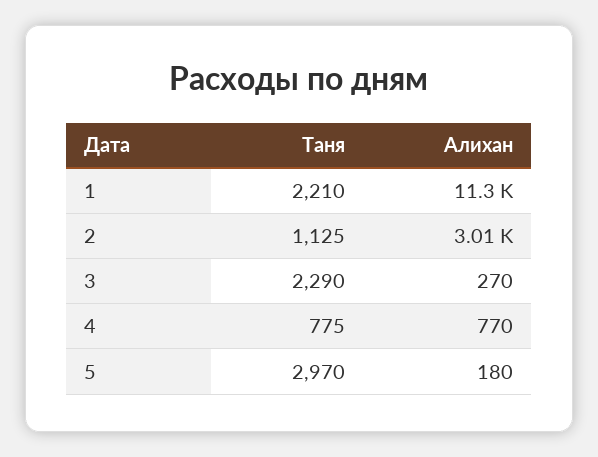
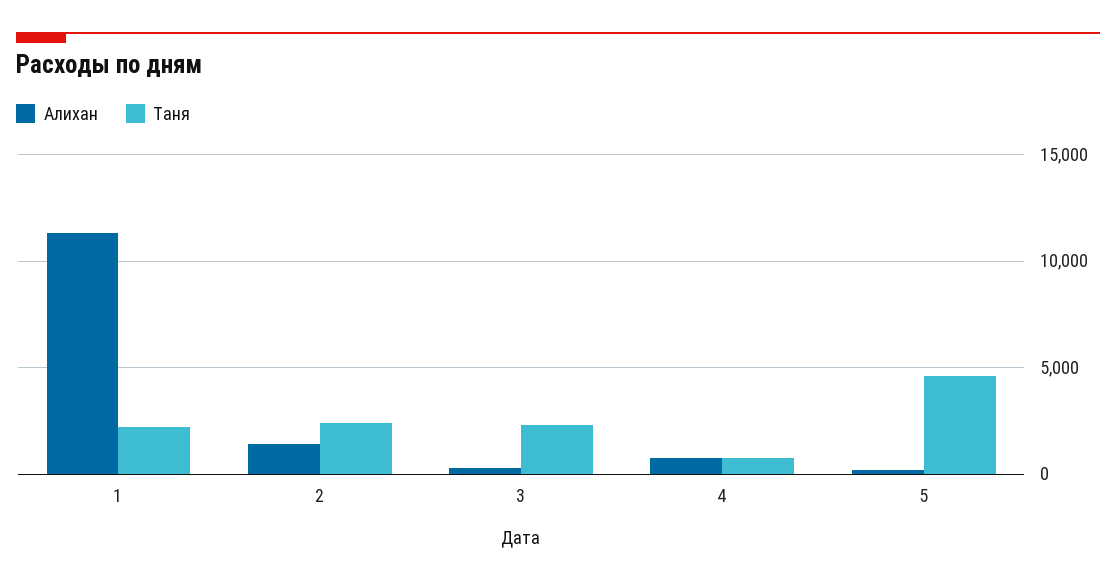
  {
    "Таня": {
      "1": 2210,
-     "2": 1125,
+     "2": 2500,
      "3": 2290,
      "4": 775,
-     "5": 2970
+     "5": 4500
    },
    "Алихан": {
      "1": 11300,
-     "2": 3010,
+     "2": 1500,
      "3": 270,
      "4": 770,
      "5": 180
    }
  }

